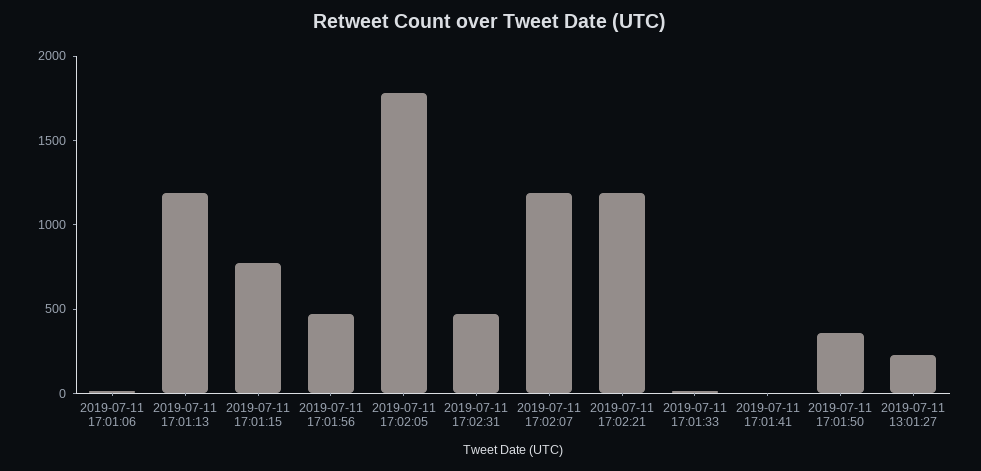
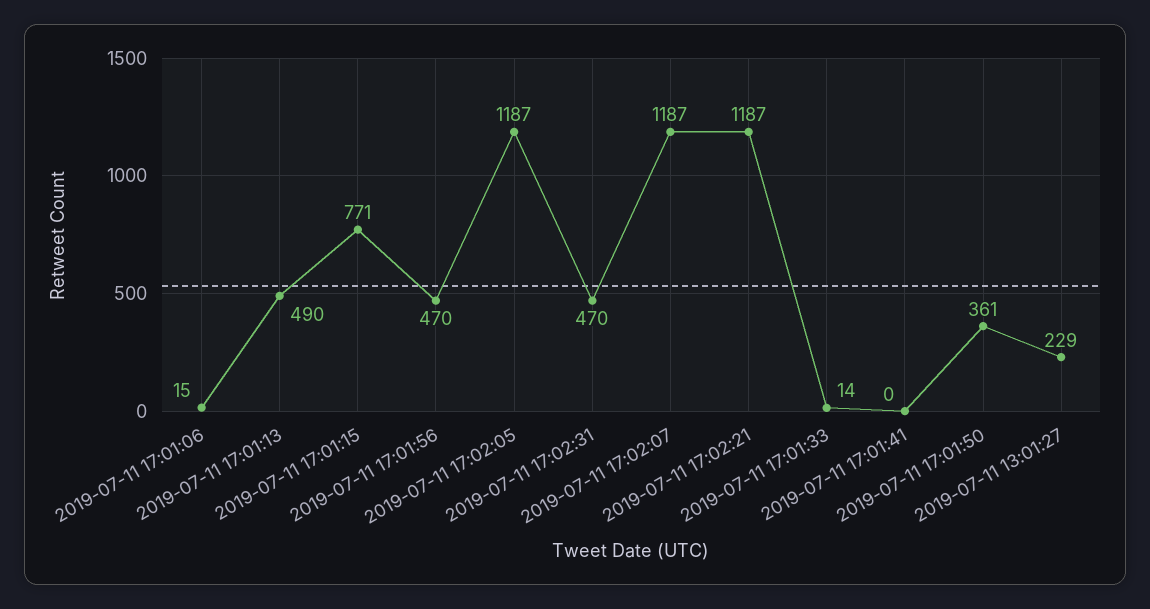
  {
    "2019-07-11 17:01:06": 15,
-   "2019-07-11 17:01:13": 1200,
+   "2019-07-11 17:01:13": 490,
    "2019-07-11 17:01:15": 771,
    "2019-07-11 17:01:56": 470,
-   "2019-07-11 17:02:05": 1800,
+   "2019-07-11 17:02:05": 1187,
    "2019-07-11 17:02:31": 470,
    "2019-07-11 17:02:07": 1187,
    "2019-07-11 17:02:21": 1187,
    "2019-07-11 17:01:33": 14,
    "2019-07-11 17:01:41": 0,
    "2019-07-11 17:01:50": 361,
    "2019-07-11 13:01:27": 229
  }

